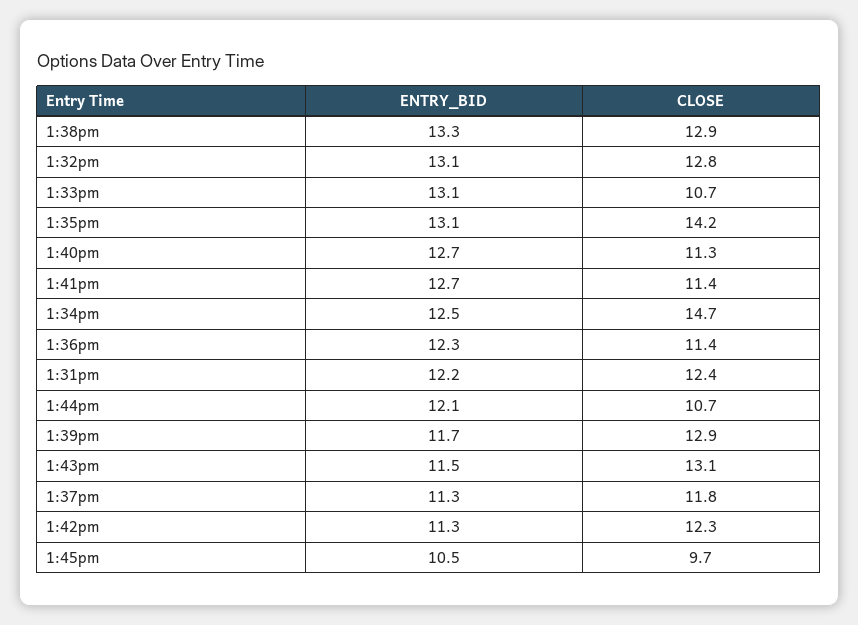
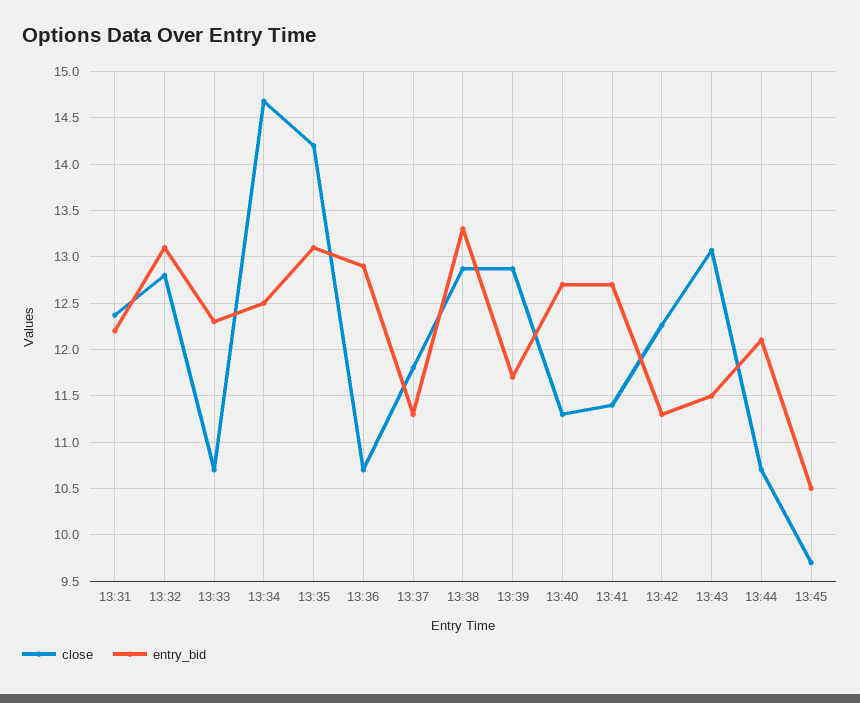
  {
    "ENTRY_BID": {
      "1:38pm": 13.3,
      "1:32pm": 13.1,
-     "1:33pm": 13.1,
+     "1:33pm": 12.3,
      "1:35pm": 13.1,
      "1:40pm": 12.7,
      "1:41pm": 12.7,
      "1:34pm": 12.5,
-     "1:36pm": 12.3,
+     "1:36pm": 12.9,
      "1:31pm": 12.2,
      "1:44pm": 12.1,
      "1:39pm": 11.7,
      "1:43pm": 11.5,
      "1:37pm": 11.3,
      "1:42pm": 11.3,
      "1:45pm": 10.5
    },
    "CLOSE": {
      "1:38pm": 12.9,
      "1:32pm": 12.8,
      "1:33pm": 10.7,
      "1:35pm": 14.2,
      "1:40pm": 11.3,
      "1:41pm": 11.4,
      "1:34pm": 14.7,
-     "1:36pm": 11.4,
+     "1:36pm": 10.7,
      "1:31pm": 12.4,
      "1:44pm": 10.7,
      "1:39pm": 12.9,
      "1:43pm": 13.1,
      "1:37pm": 11.8,
      "1:42pm": 12.3,
      "1:45pm": 9.7
    }
  }

